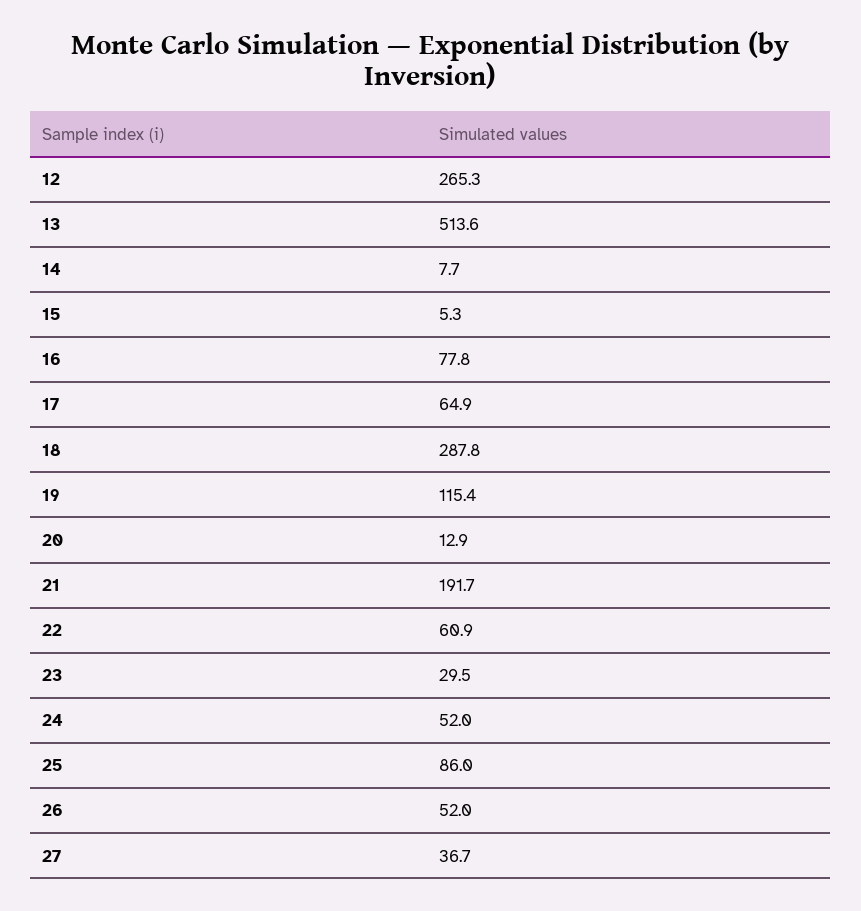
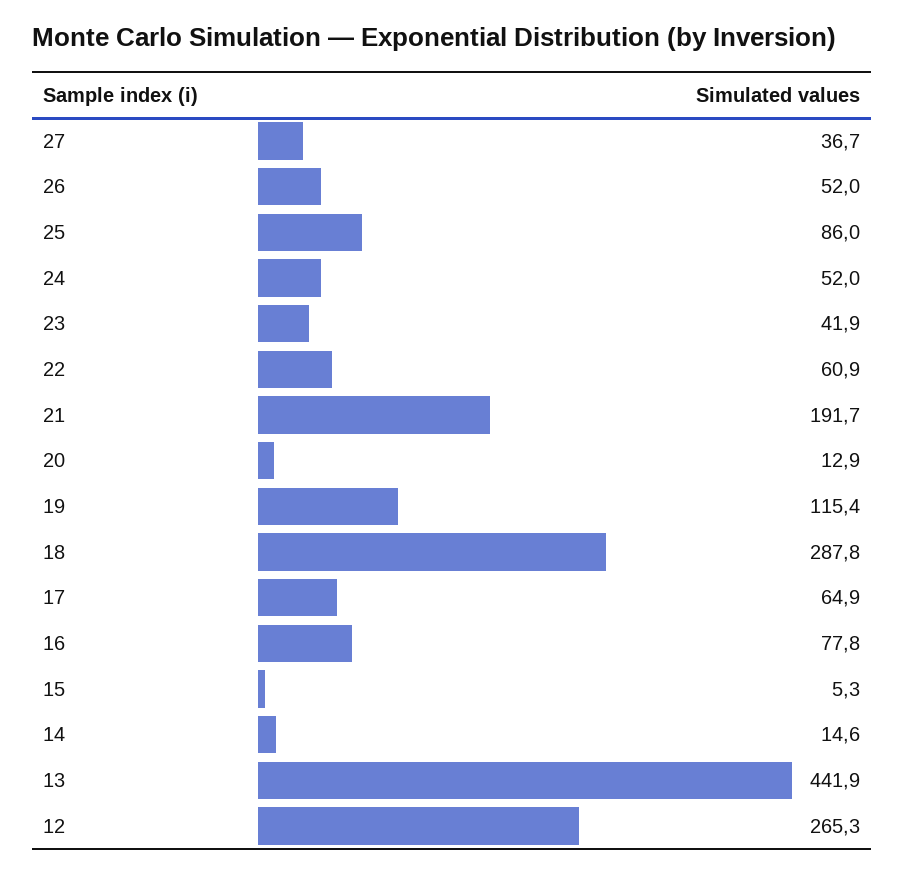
  {
    "12": 265.3,
-   "13": 513.6,
+   "13": 441.9,
-   "14": 7.7,
+   "14": 14.6,
    "15": 5.3,
    "16": 77.8,
    "17": 64.9,
    "18": 287.8,
    "19": 115.4,
    "20": 12.9,
    "21": 191.7,
    "22": 60.9,
-   "23": 29.5,
+   "23": 41.9,
    "24": 52,
    "25": 86,
    "26": 52,
    "27": 36.7
  }

